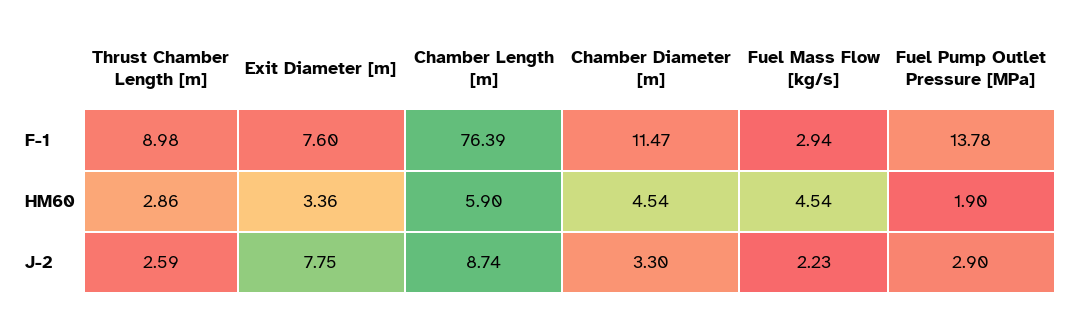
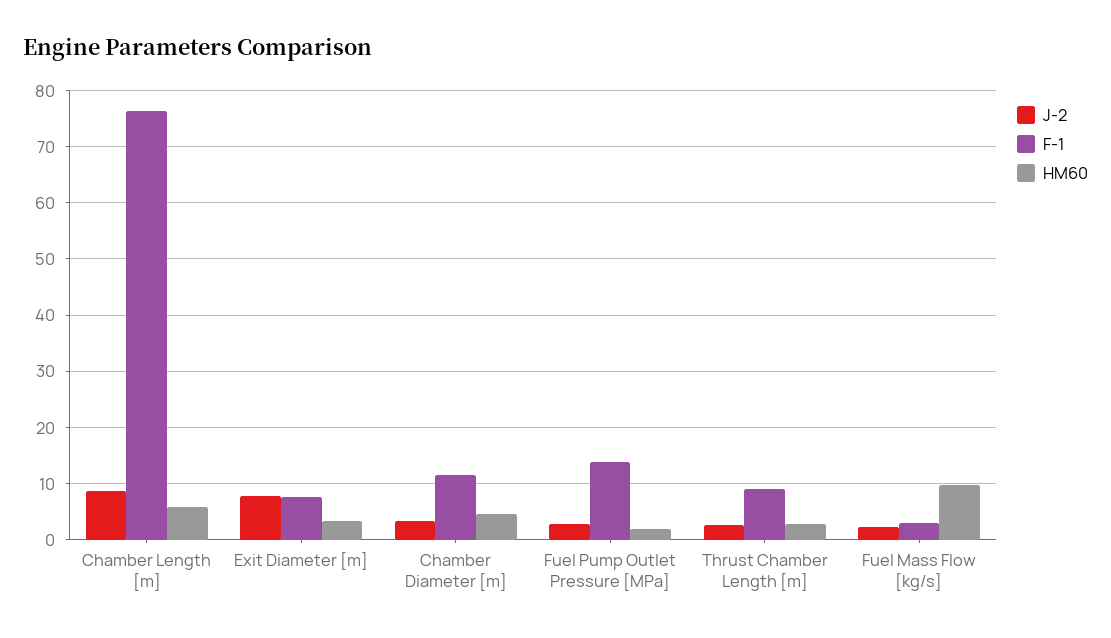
  {
    "F-1": {
      "Thrust Chamber Length [m]": 8.98,
      "Exit Diameter [m]": 7.6,
      "Chamber Length [m]": 76.39,
      "Chamber Diameter [m]": 11.47,
      "Fuel Mass Flow [kg/s]": 2.94,
      "Fuel Pump Outlet Pressure [MPa]": 13.78
    },
    "HM60": {
      "Thrust Chamber Length [m]": 2.86,
      "Exit Diameter [m]": 3.36,
      "Chamber Length [m]": 5.9,
      "Chamber Diameter [m]": 4.54,
-     "Fuel Mass Flow [kg/s]": 4.54,
+     "Fuel Mass Flow [kg/s]": 10,
      "Fuel Pump Outlet Pressure [MPa]": 1.9
    },
    "J-2": {
      "Thrust Chamber Length [m]": 2.59,
      "Exit Diameter [m]": 7.75,
      "Chamber Length [m]": 8.74,
      "Chamber Diameter [m]": 3.3,
      "Fuel Mass Flow [kg/s]": 2.23,
      "Fuel Pump Outlet Pressure [MPa]": 2.9
    }
  }

